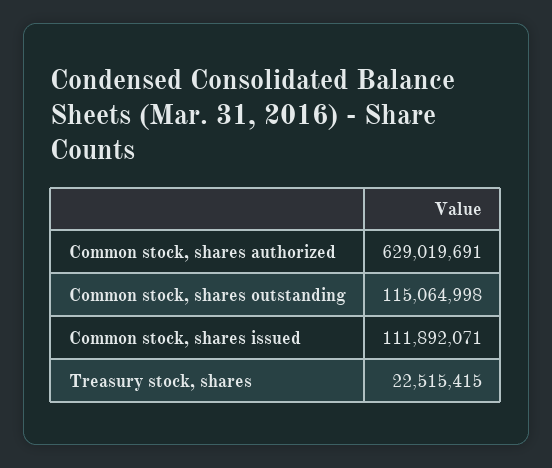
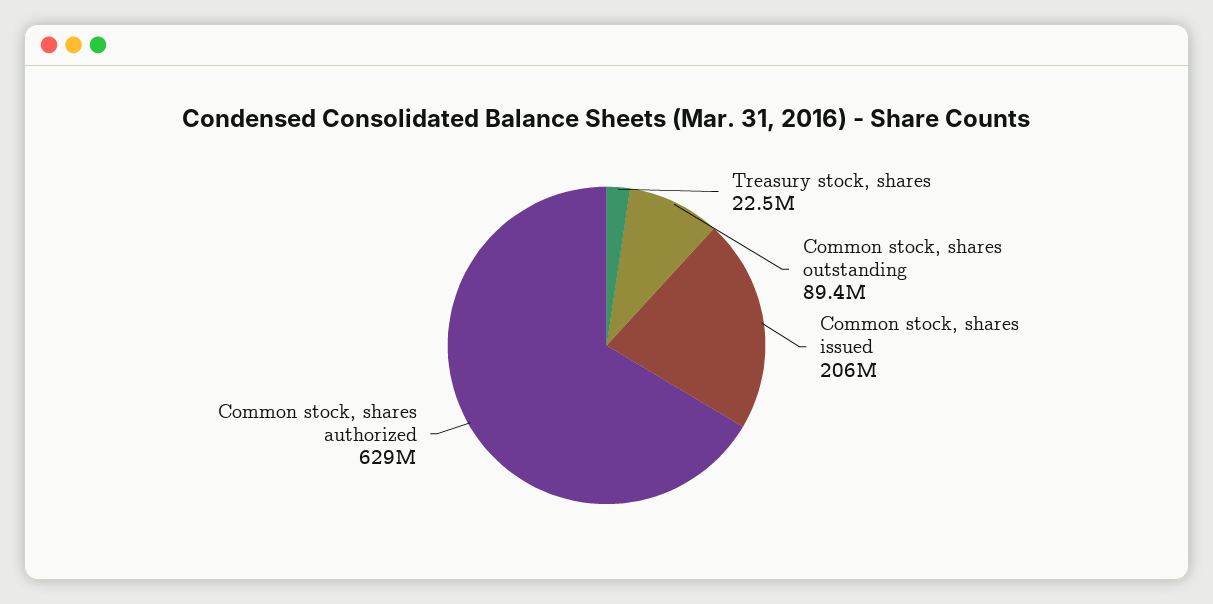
  {
    "Common stock, shares authorized": 629019691,
-   "Common stock, shares outstanding": 115064998,
+   "Common stock, shares outstanding": 89400000,
-   "Common stock, shares issued": 111892071,
+   "Common stock, shares issued": 206000000,
    "Treasury stock, shares": 22515415
  }

